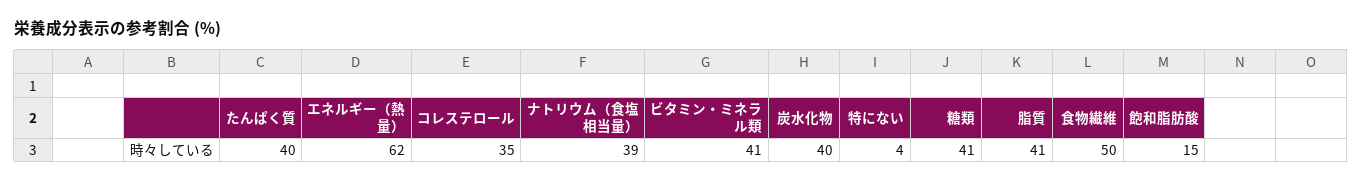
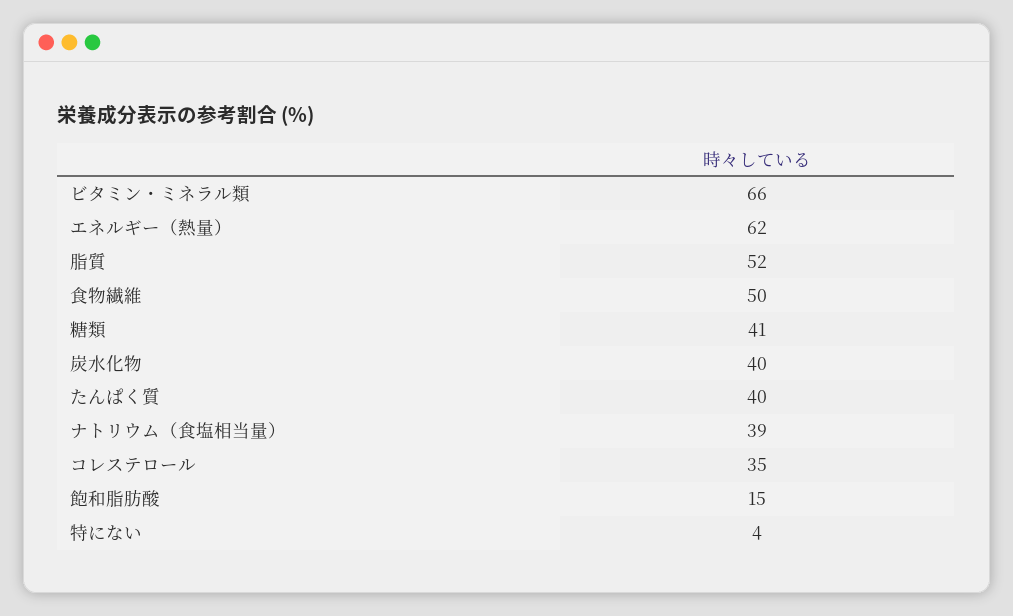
  {
    "たんぱく質": 40,
    "エネルギー（熱量）": 62,
    "コレステロール": 35,
    "ナトリウム（食塩相当量）": 39,
-   "ビタミン・ミネラル類": 41,
+   "ビタミン・ミネラル類": 66,
    "炭水化物": 40,
    "特にない": 4,
    "糖類": 41,
-   "脂質": 41,
+   "脂質": 52,
    "食物繊維": 50,
    "飽和脂肪酸": 15
  }

